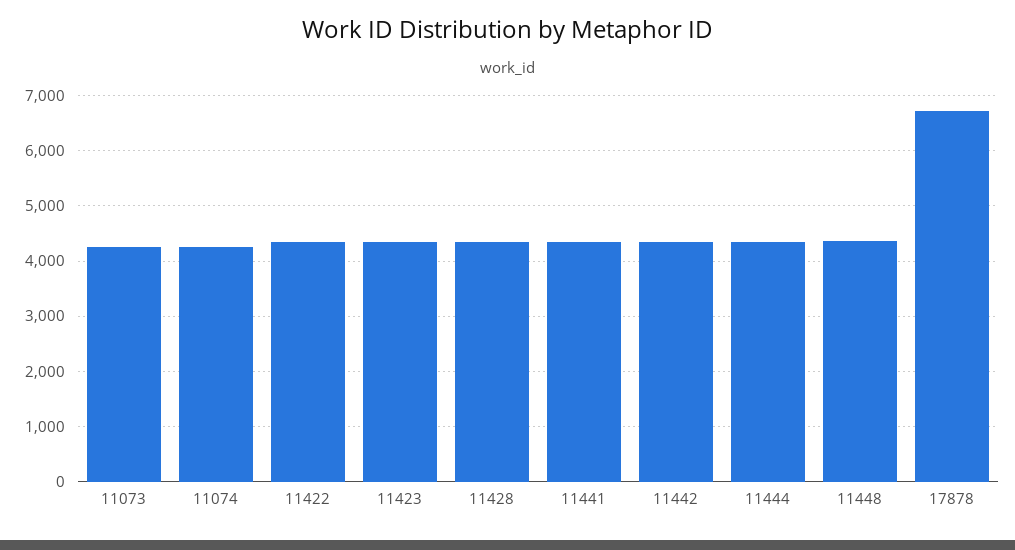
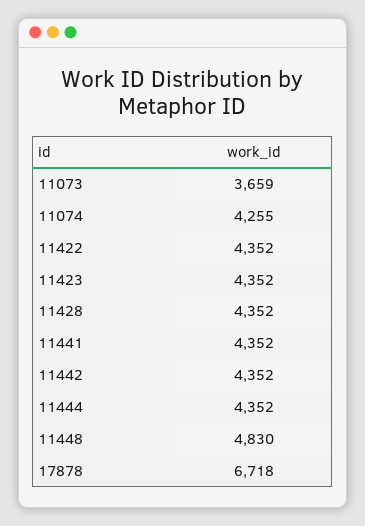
  {
-   "11073": 4200,
+   "11073": 3659,
    "11074": 4255,
    "11422": 4352,
    "11423": 4352,
    "11428": 4352,
    "11441": 4352,
    "11442": 4352,
    "11444": 4352,
-   "11448": 4400,
+   "11448": 4830,
    "17878": 6718
  }

